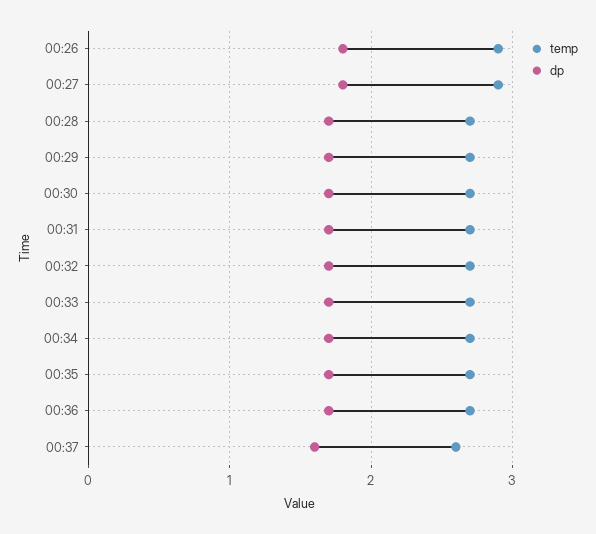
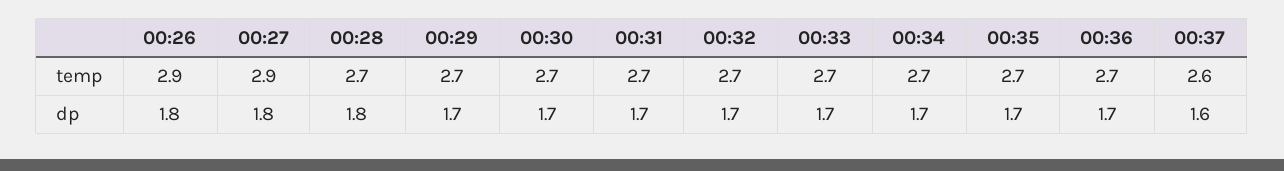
  {
    "temp": {
      "00:26": 2.9,
      "00:27": 2.9,
      "00:28": 2.7,
      "00:29": 2.7,
      "00:30": 2.7,
      "00:31": 2.7,
      "00:32": 2.7,
      "00:33": 2.7,
      "00:34": 2.7,
      "00:35": 2.7,
      "00:36": 2.7,
      "00:37": 2.6
    },
    "dp": {
      "00:26": 1.8,
      "00:27": 1.8,
-     "00:28": 1.7,
+     "00:28": 1.8,
      "00:29": 1.7,
      "00:30": 1.7,
      "00:31": 1.7,
      "00:32": 1.7,
      "00:33": 1.7,
      "00:34": 1.7,
      "00:35": 1.7,
      "00:36": 1.7,
      "00:37": 1.6
    }
  }

